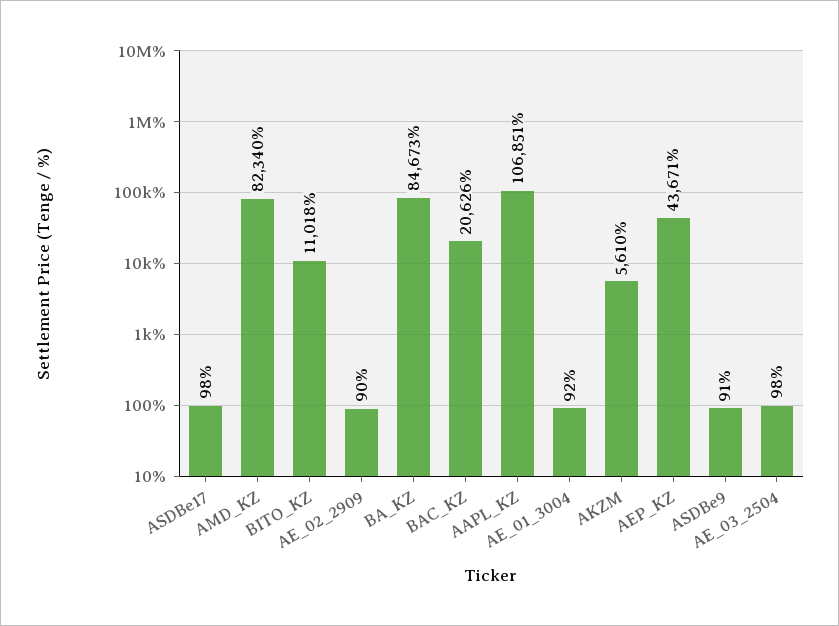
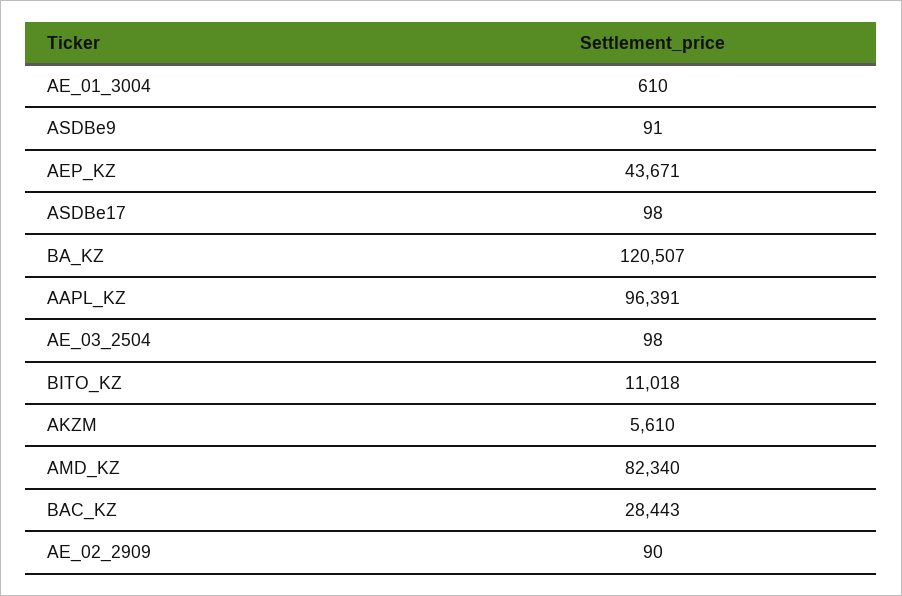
  {
    "ASDBe17": 98,
    "AMD_KZ": 82340,
    "BITO_KZ": 11018,
    "AE_02_2909": 90,
-   "BA_KZ": 84673,
+   "BA_KZ": 120507,
-   "BAC_KZ": 20626,
+   "BAC_KZ": 28443,
-   "AAPL_KZ": 106851,
+   "AAPL_KZ": 96391,
-   "AE_01_3004": 92,
+   "AE_01_3004": 610,
    "AKZM": 5610,
    "AEP_KZ": 43671,
    "ASDBe9": 91,
    "AE_03_2504": 98
  }

